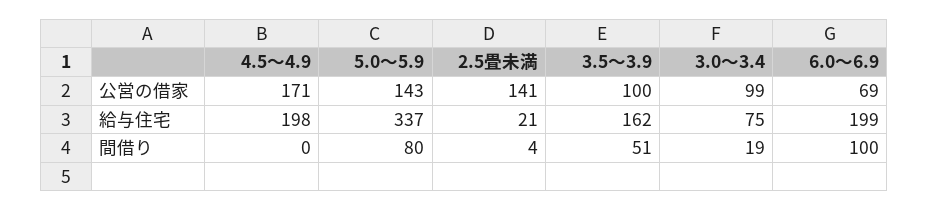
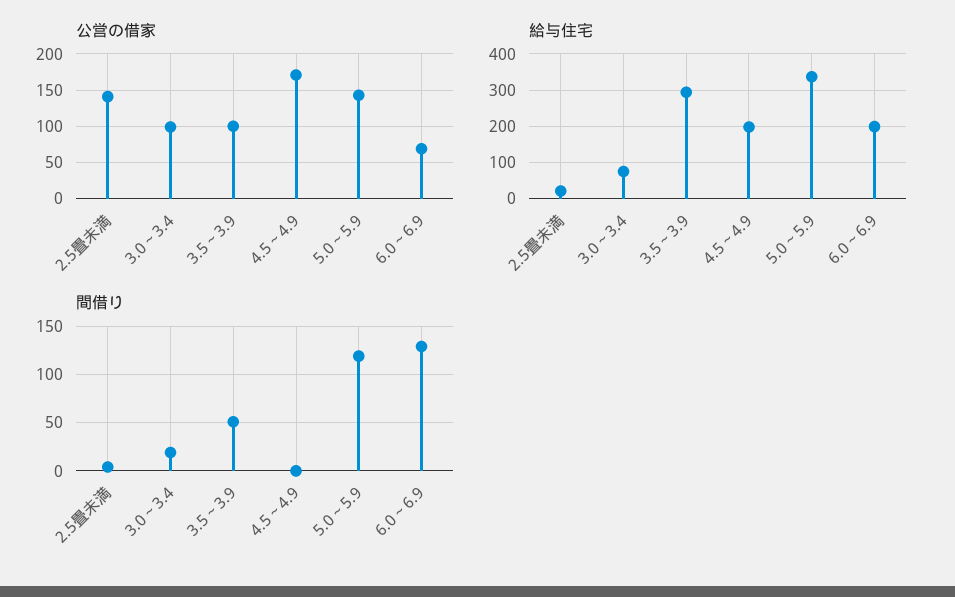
  {
    "公営の借家": {
      "4.5～4.9": 171,
      "5.0～5.9": 143,
      "2.5畳未満": 141,
      "3.5～3.9": 100,
      "3.0～3.4": 99,
      "6.0～6.9": 69
    },
    "給与住宅": {
      "4.5～4.9": 198,
      "5.0～5.9": 337,
      "2.5畳未満": 21,
-     "3.5～3.9": 162,
+     "3.5～3.9": 300,
      "3.0～3.4": 75,
      "6.0～6.9": 199
    },
    "間借り": {
      "4.5～4.9": 0,
-     "5.0～5.9": 80,
+     "5.0～5.9": 120,
      "2.5畳未満": 4,
      "3.5～3.9": 51,
      "3.0～3.4": 19,
-     "6.0～6.9": 100
+     "6.0～6.9": 130
    }
  }

